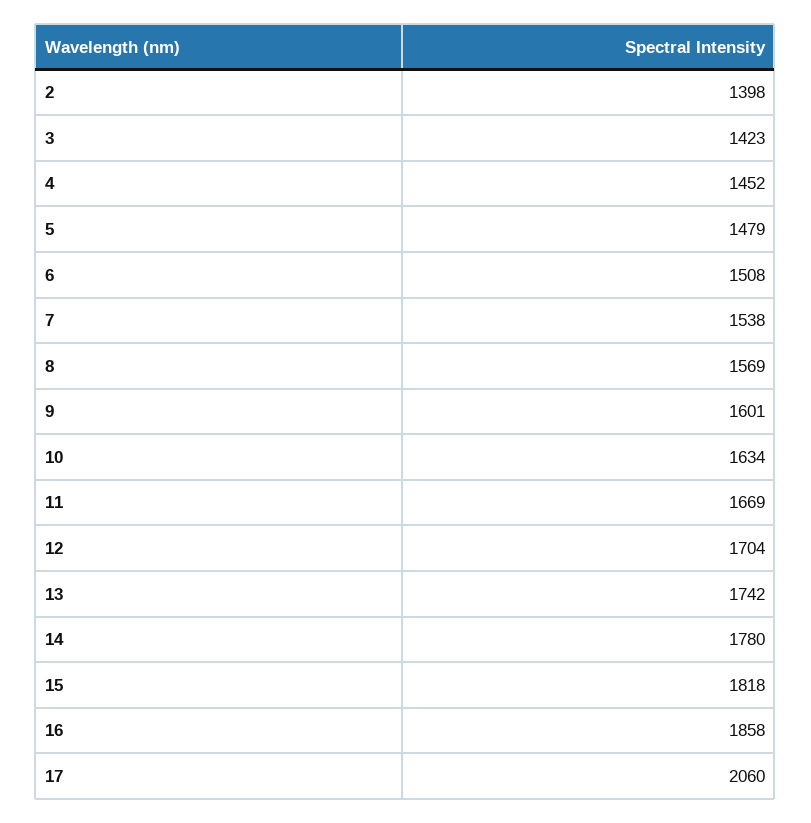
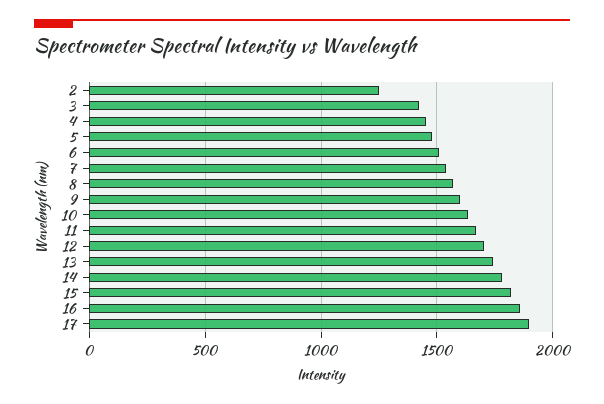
  {
-   "2": 1398,
+   "2": 1250,
    "3": 1423,
    "4": 1452,
    "5": 1479,
    "6": 1508,
    "7": 1538,
    "8": 1569,
    "9": 1601,
    "10": 1634,
    "11": 1669,
    "12": 1704,
    "13": 1742,
    "14": 1780,
    "15": 1818,
    "16": 1858,
-   "17": 2060
+   "17": 1900
  }

